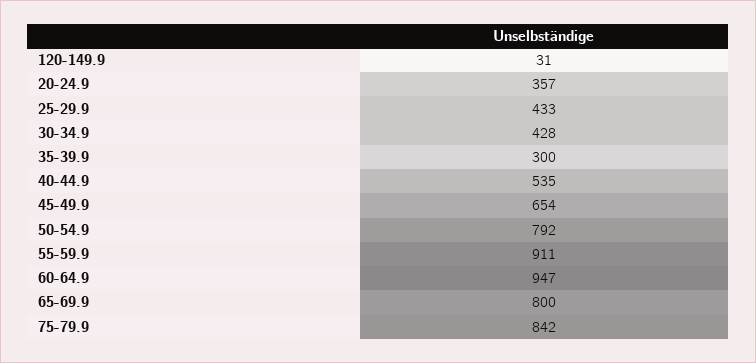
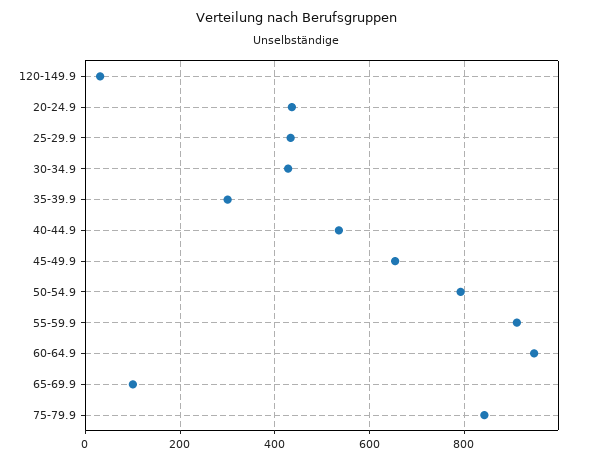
  {
    "120-149.9": 31,
-   "20-24.9": 357,
+   "20-24.9": 440,
    "25-29.9": 433,
    "30-34.9": 428,
    "35-39.9": 300,
    "40-44.9": 535,
    "45-49.9": 654,
    "50-54.9": 792,
    "55-59.9": 911,
    "60-64.9": 947,
-   "65-69.9": 800,
+   "65-69.9": 100,
    "75-79.9": 842
  }

